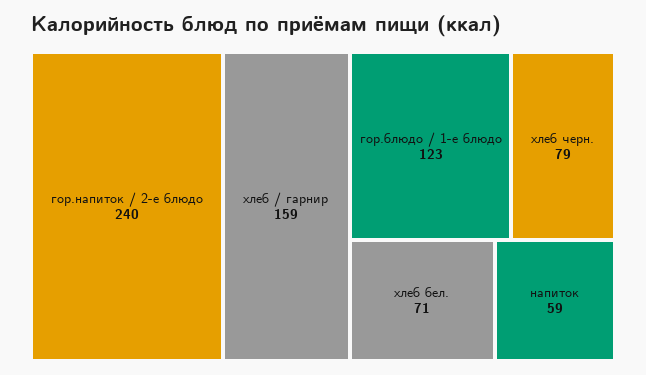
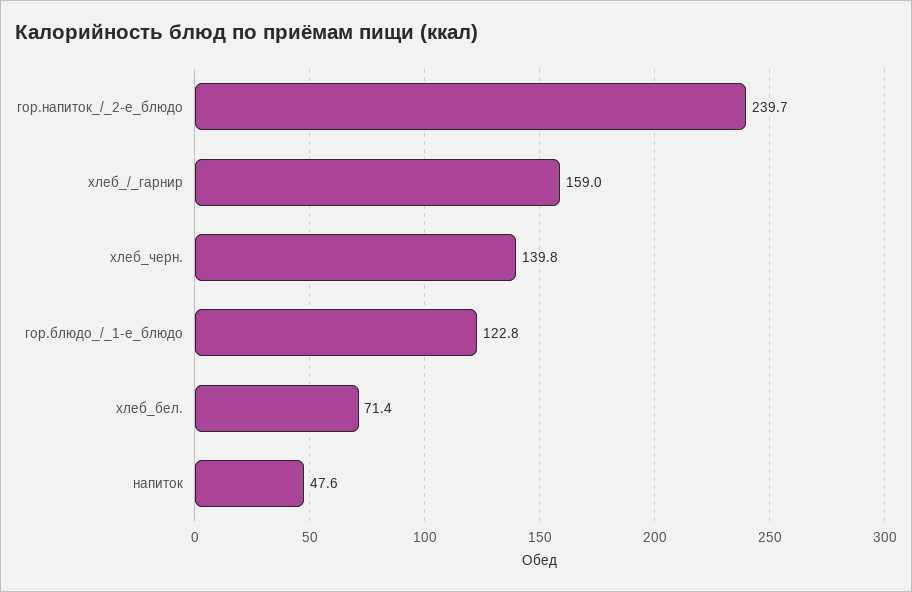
  {
    "гор.напиток / 2-е блюдо": 239.7,
    "хлеб / гарнир": 159,
    "гор.блюдо / 1-е блюдо": 122.8,
-   "хлеб черн.": 79,
+   "хлеб черн.": 139.8,
    "хлеб бел.": 71.4,
-   "напиток": 59
+   "напиток": 47.6
  }

